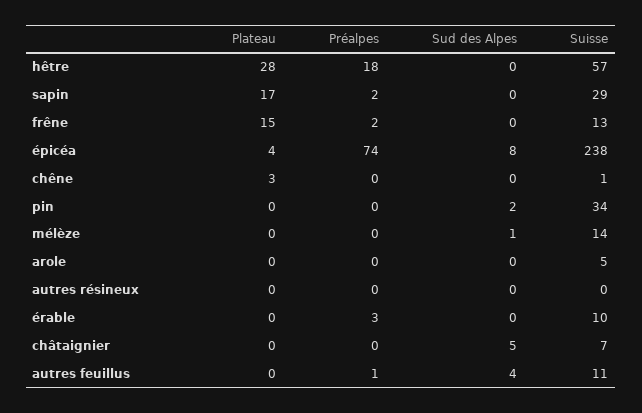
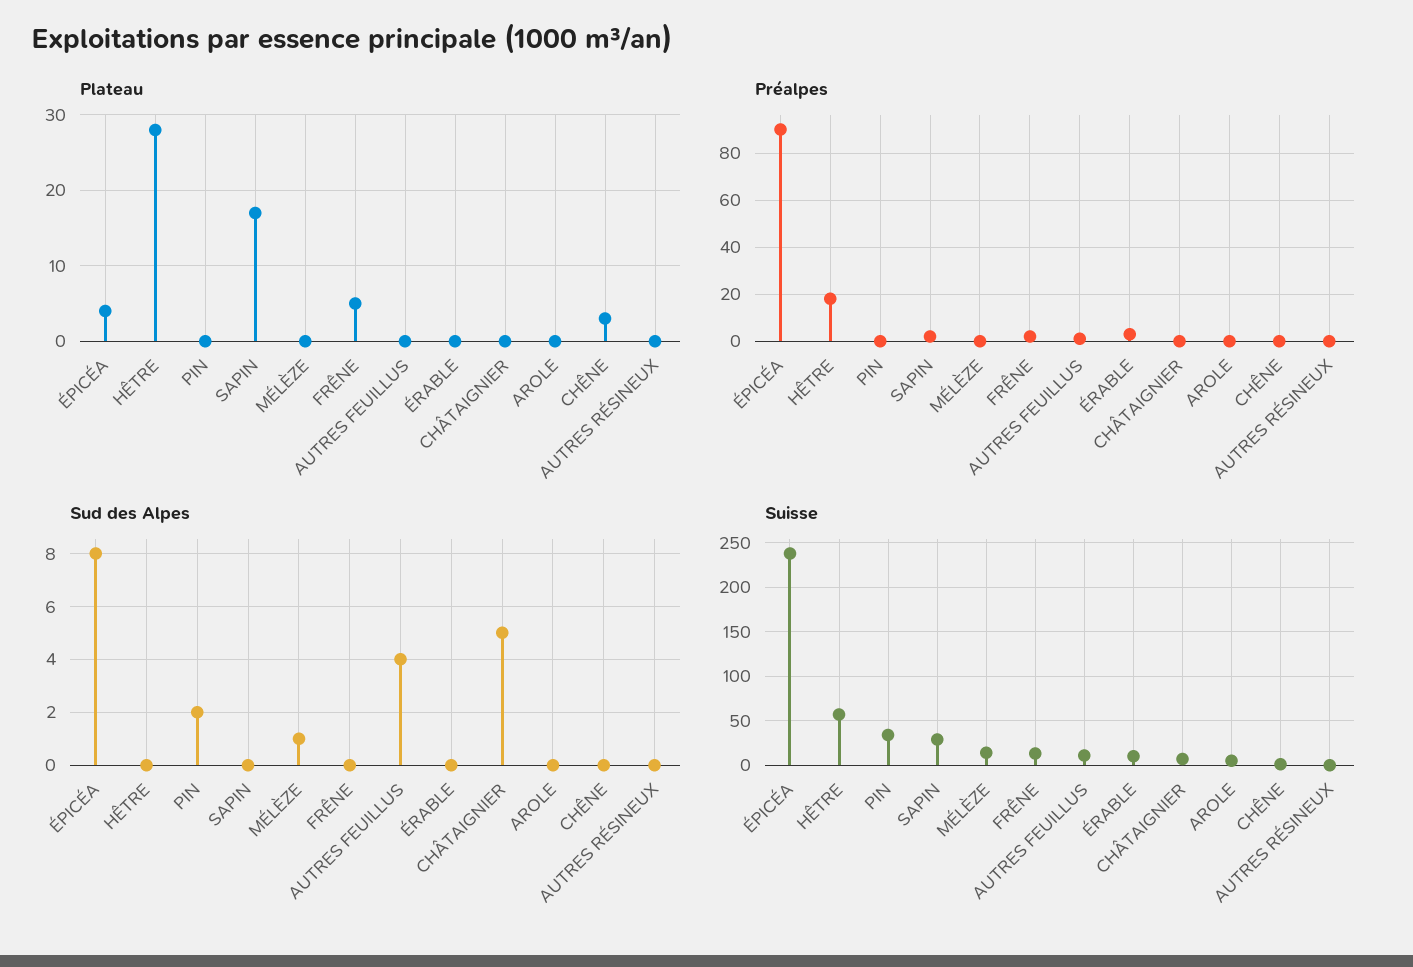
  {
    "Plateau": {
      "hêtre": 28,
      "sapin": 17,
-     "frêne": 15,
+     "frêne": 5,
      "épicéa": 4,
      "chêne": 3,
      "pin": 0,
      "mélèze": 0,
      "arole": 0,
      "autres résineux": 0,
      "érable": 0,
      "châtaignier": 0,
      "autres feuillus": 0
    },
    "Préalpes": {
      "hêtre": 18,
      "sapin": 2,
      "frêne": 2,
-     "épicéa": 74,
+     "épicéa": 90,
      "chêne": 0,
      "pin": 0,
      "mélèze": 0,
      "arole": 0,
      "autres résineux": 0,
      "érable": 3,
      "châtaignier": 0,
      "autres feuillus": 1
    },
    "Sud des Alpes": {
      "hêtre": 0,
      "sapin": 0,
      "frêne": 0,
      "épicéa": 8,
      "chêne": 0,
      "pin": 2,
      "mélèze": 1,
      "arole": 0,
      "autres résineux": 0,
      "érable": 0,
      "châtaignier": 5,
      "autres feuillus": 4
    },
    "Suisse": {
      "hêtre": 57,
      "sapin": 29,
      "frêne": 13,
      "épicéa": 238,
      "chêne": 1,
      "pin": 34,
      "mélèze": 14,
      "arole": 5,
      "autres résineux": 0,
      "érable": 10,
      "châtaignier": 7,
      "autres feuillus": 11
    }
  }

